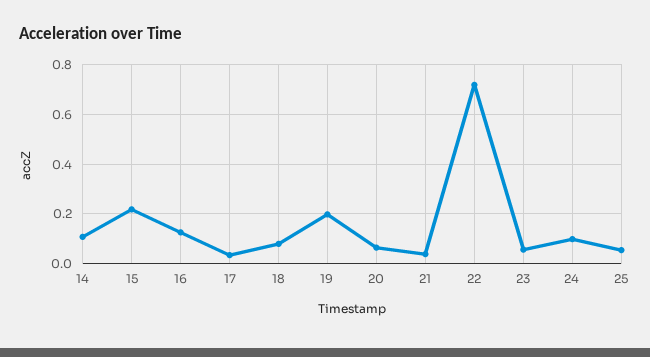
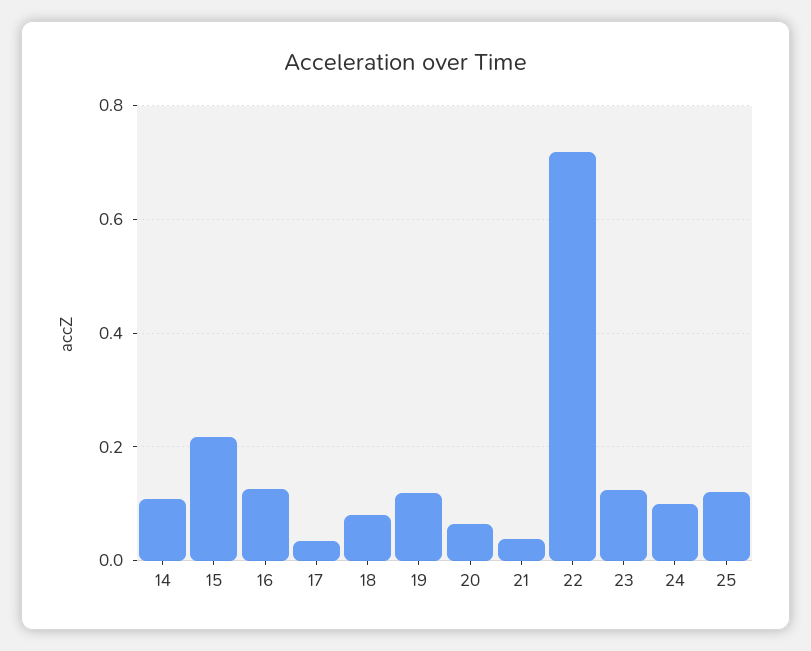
  {
    "14": 0.1,
    "15": 0.22,
    "16": 0.12,
    "17": 0.04,
    "18": 0.08,
-   "19": 0.2,
+   "19": 0.12,
    "20": 0.06,
    "21": 0.04,
    "22": 0.72,
-   "23": 0.05,
+   "23": 0.12,
    "24": 0.1,
-   "25": 0.05
+   "25": 0.12
  }

